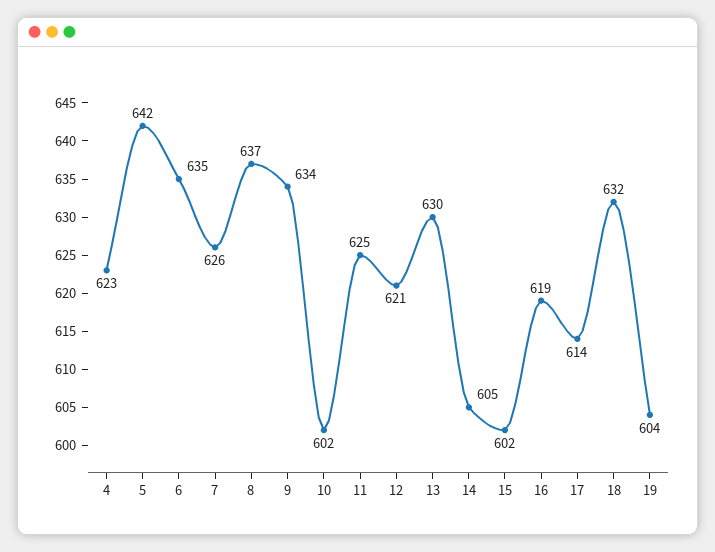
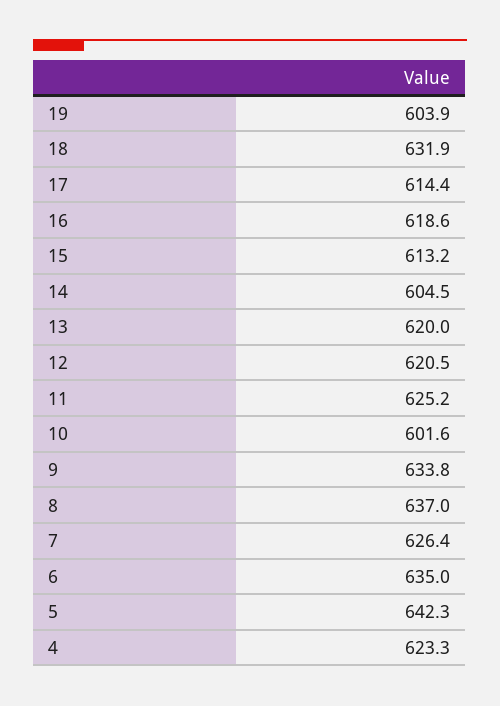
  {
    "4": 623.3,
    "5": 642.3,
    "6": 635,
    "7": 626.4,
    "8": 637,
    "9": 633.8,
    "10": 601.6,
    "11": 625.2,
    "12": 620.5,
-   "13": 630,
+   "13": 620,
    "14": 604.5,
-   "15": 602,
+   "15": 613.2,
    "16": 618.6,
    "17": 614.4,
    "18": 631.9,
    "19": 603.9
  }

